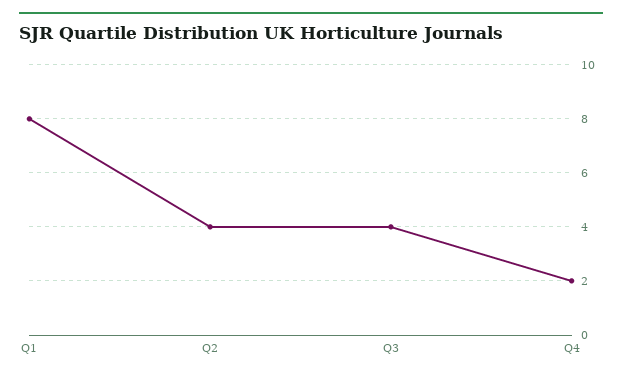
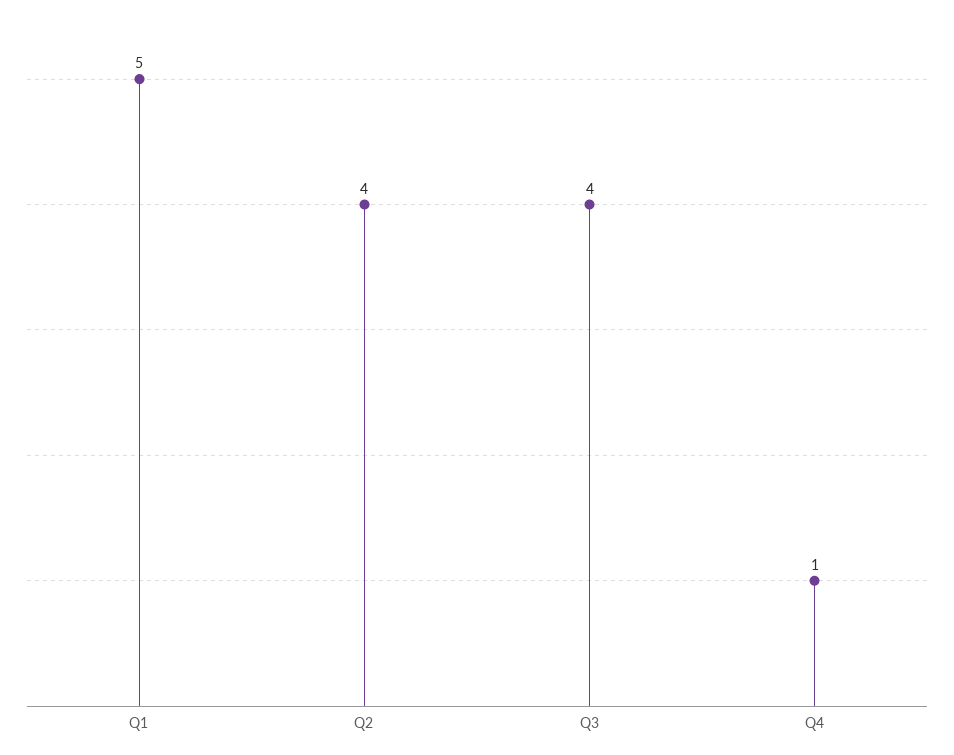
  {
-   "Q1": 8,
+   "Q1": 5,
    "Q2": 4,
    "Q3": 4,
-   "Q4": 2
+   "Q4": 1
  }

